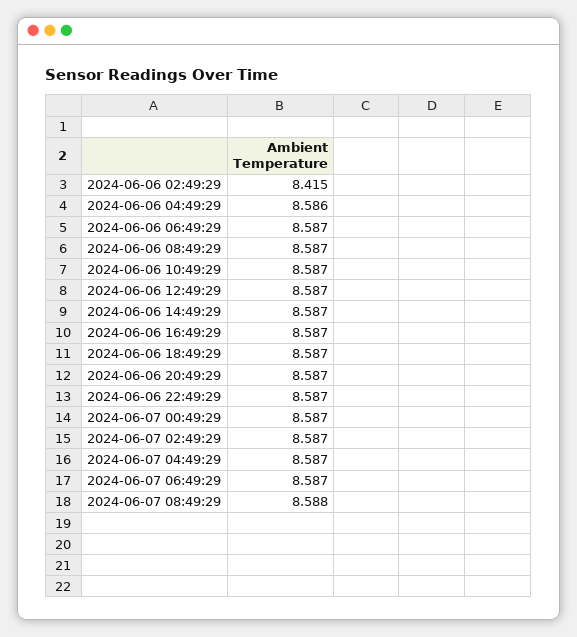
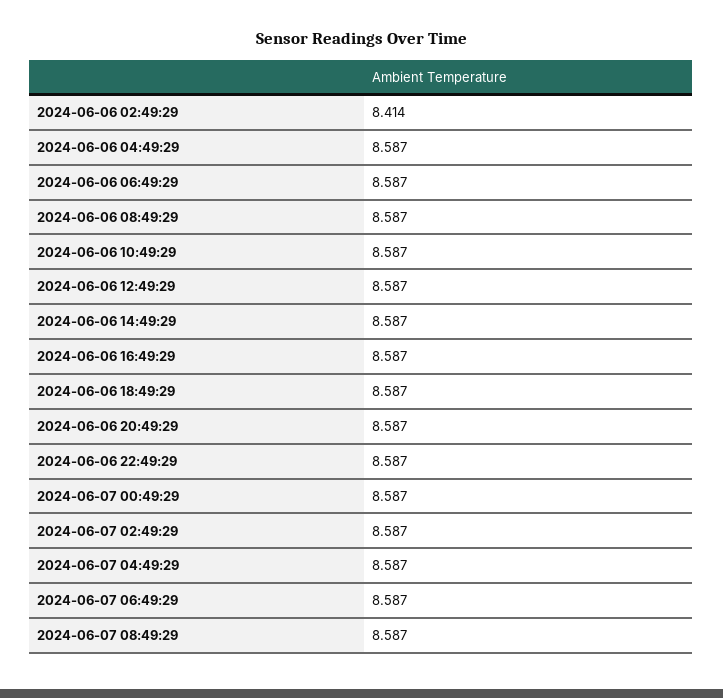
  {
-   "2024-06-06 02:49:29": 8.415,
+   "2024-06-06 02:49:29": 8.414,
-   "2024-06-06 04:49:29": 8.586,
+   "2024-06-06 04:49:29": 8.587,
    "2024-06-06 06:49:29": 8.587,
    "2024-06-06 08:49:29": 8.587,
    "2024-06-06 10:49:29": 8.587,
    "2024-06-06 12:49:29": 8.587,
    "2024-06-06 14:49:29": 8.587,
    "2024-06-06 16:49:29": 8.587,
    "2024-06-06 18:49:29": 8.587,
    "2024-06-06 20:49:29": 8.587,
    "2024-06-06 22:49:29": 8.587,
    "2024-06-07 00:49:29": 8.587,
    "2024-06-07 02:49:29": 8.587,
    "2024-06-07 04:49:29": 8.587,
    "2024-06-07 06:49:29": 8.587,
-   "2024-06-07 08:49:29": 8.588
+   "2024-06-07 08:49:29": 8.587
  }

